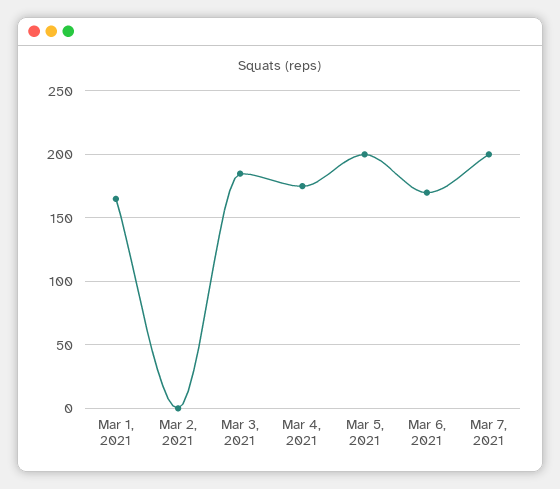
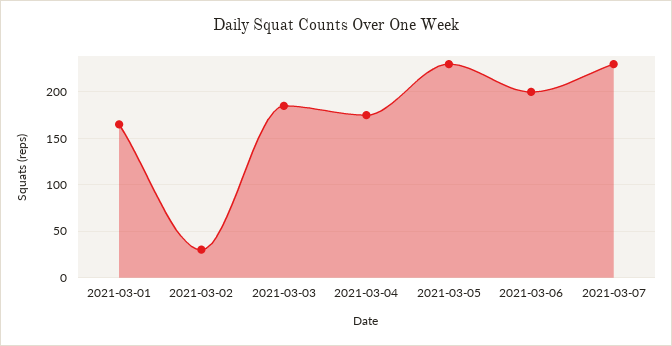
  {
    "Mar 1, 2021": 165,
-   "Mar 2, 2021": 0,
+   "Mar 2, 2021": 30,
    "Mar 3, 2021": 185,
    "Mar 4, 2021": 175,
-   "Mar 5, 2021": 200,
+   "Mar 5, 2021": 230,
-   "Mar 6, 2021": 170,
+   "Mar 6, 2021": 200,
-   "Mar 7, 2021": 200
+   "Mar 7, 2021": 230
  }

